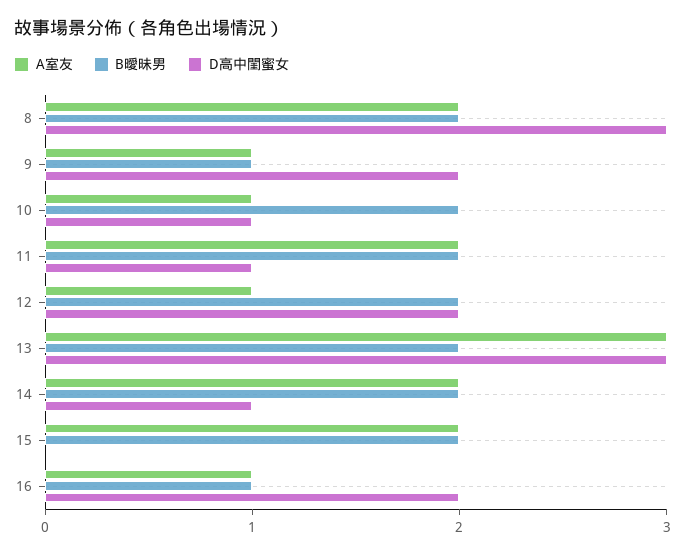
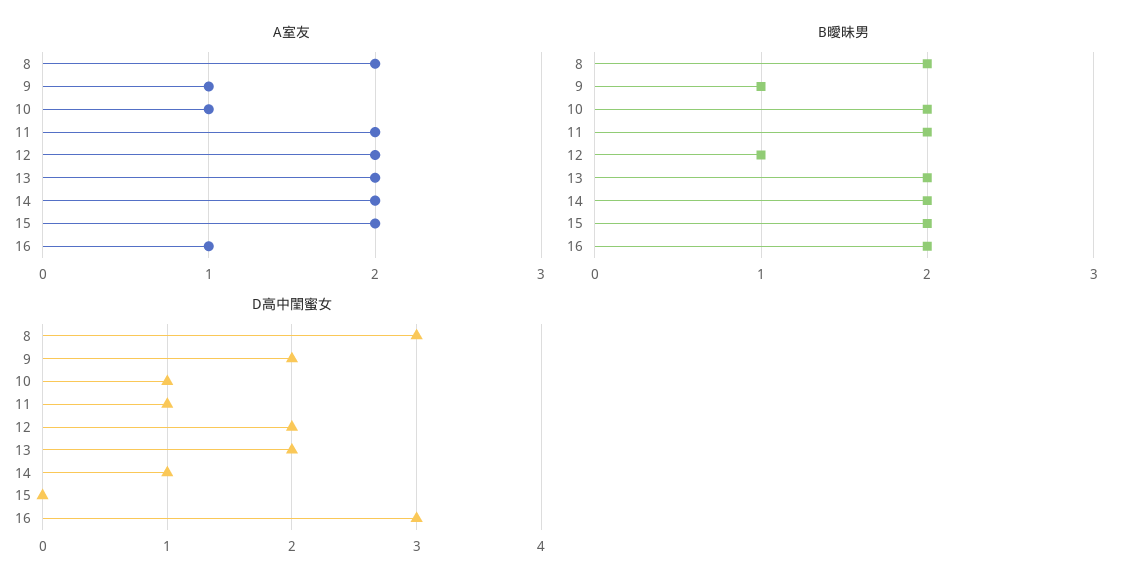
  {
    "A室友": {
      "8": 2,
      "9": 1,
      "10": 1,
      "11": 2,
-     "12": 1,
+     "12": 2,
-     "13": 3,
+     "13": 2,
      "14": 2,
      "15": 2,
      "16": 1
    },
    "B曖昧男": {
      "8": 2,
      "9": 1,
      "10": 2,
      "11": 2,
-     "12": 2,
+     "12": 1,
      "13": 2,
      "14": 2,
      "15": 2,
-     "16": 1
+     "16": 2
    },
    "D高中閨蜜女": {
      "8": 3,
      "9": 2,
      "10": 1,
      "11": 1,
      "12": 2,
-     "13": 3,
+     "13": 2,
      "14": 1,
      "15": 0,
-     "16": 2
+     "16": 3
    }
  }

